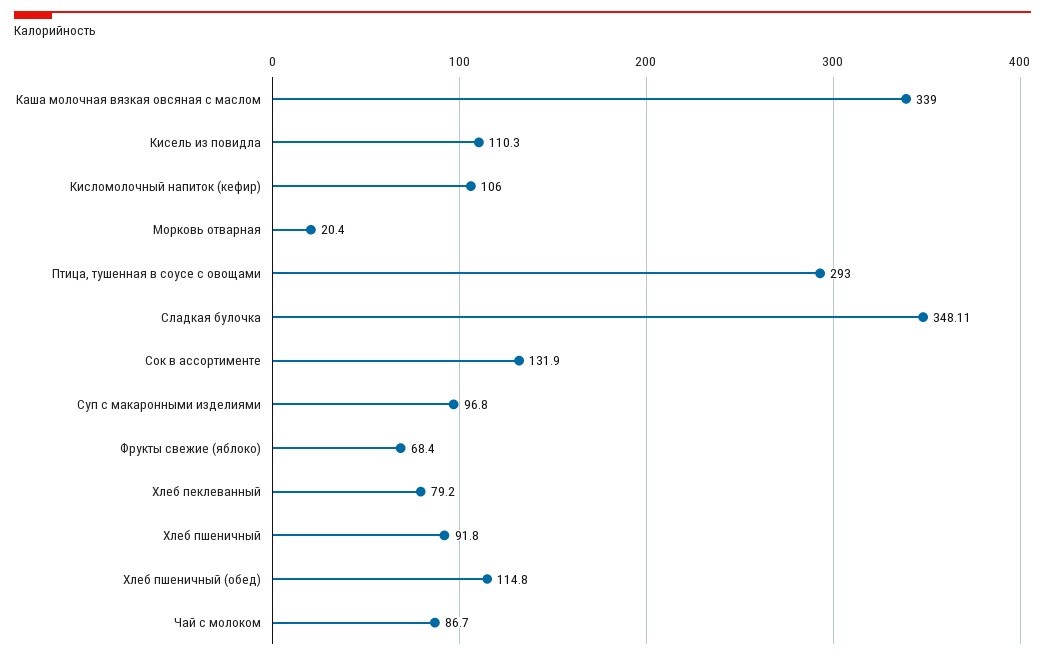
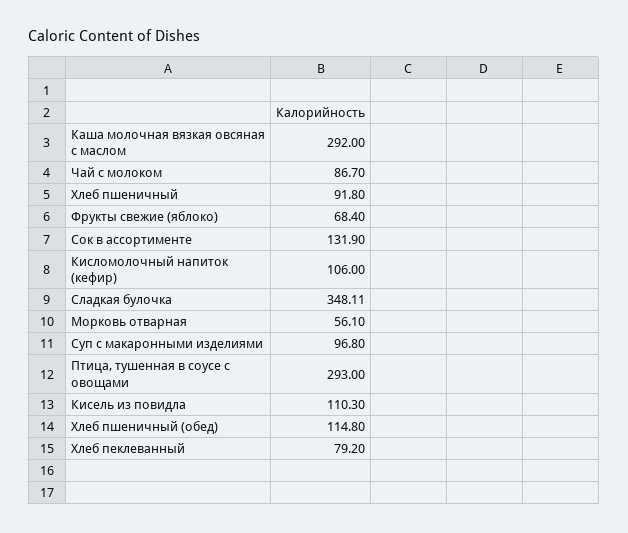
  {
-   "Каша молочная вязкая овсяная с маслом": 339,
+   "Каша молочная вязкая овсяная с маслом": 292,
    "Кисель из повидла": 110.3,
    "Кисломолочный напиток (кефир)": 106,
-   "Морковь отварная": 20.4,
+   "Морковь отварная": 56.1,
    "Птица, тушенная в соусе с овощами": 293,
    "Сладкая булочка": 348.11,
    "Сок в ассортименте": 131.9,
    "Суп с макаронными изделиями": 96.8,
    "Фрукты свежие (яблоко)": 68.4,
    "Хлеб пеклеванный": 79.2,
    "Хлеб пшеничный": 91.8,
    "Хлеб пшеничный (обед)": 114.8,
    "Чай с молоком": 86.7
  }

